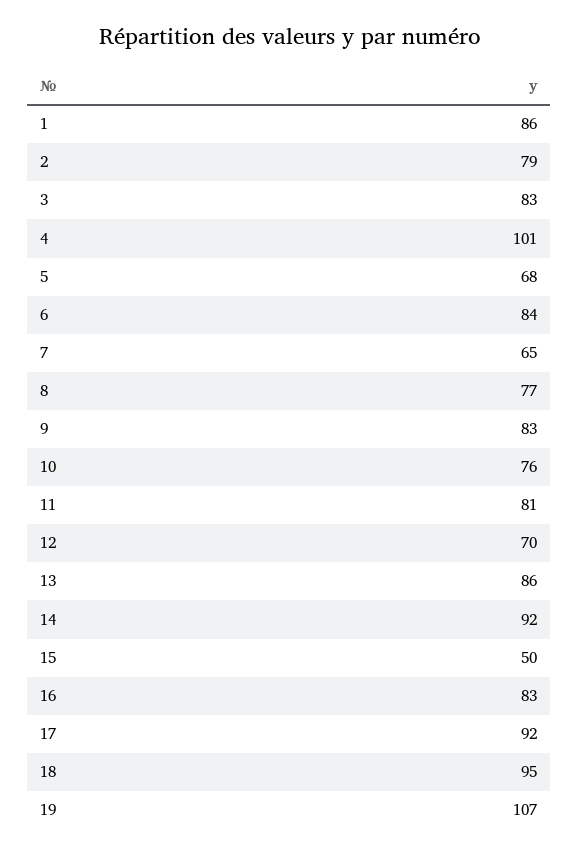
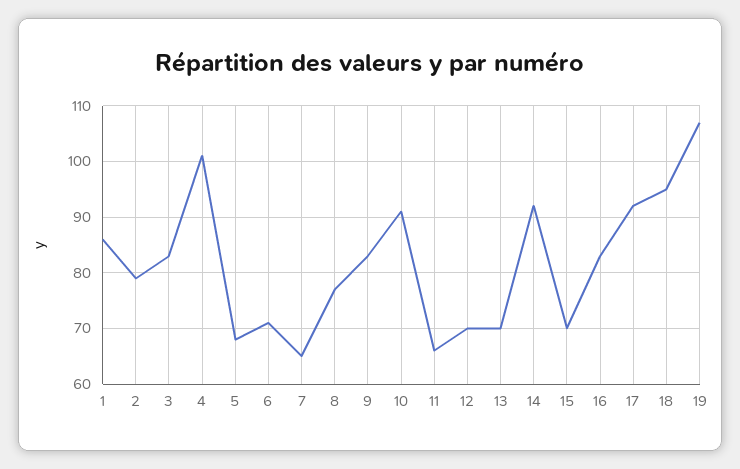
  {
    "1": 86,
    "2": 79,
    "3": 83,
    "4": 101,
    "5": 68,
-   "6": 84,
+   "6": 70,
    "7": 65,
    "8": 77,
    "9": 83,
-   "10": 76,
+   "10": 90,
-   "11": 81,
+   "11": 65,
    "12": 70,
-   "13": 86,
+   "13": 70,
    "14": 92,
-   "15": 50,
+   "15": 70,
    "16": 83,
    "17": 92,
    "18": 95,
    "19": 107
  }

